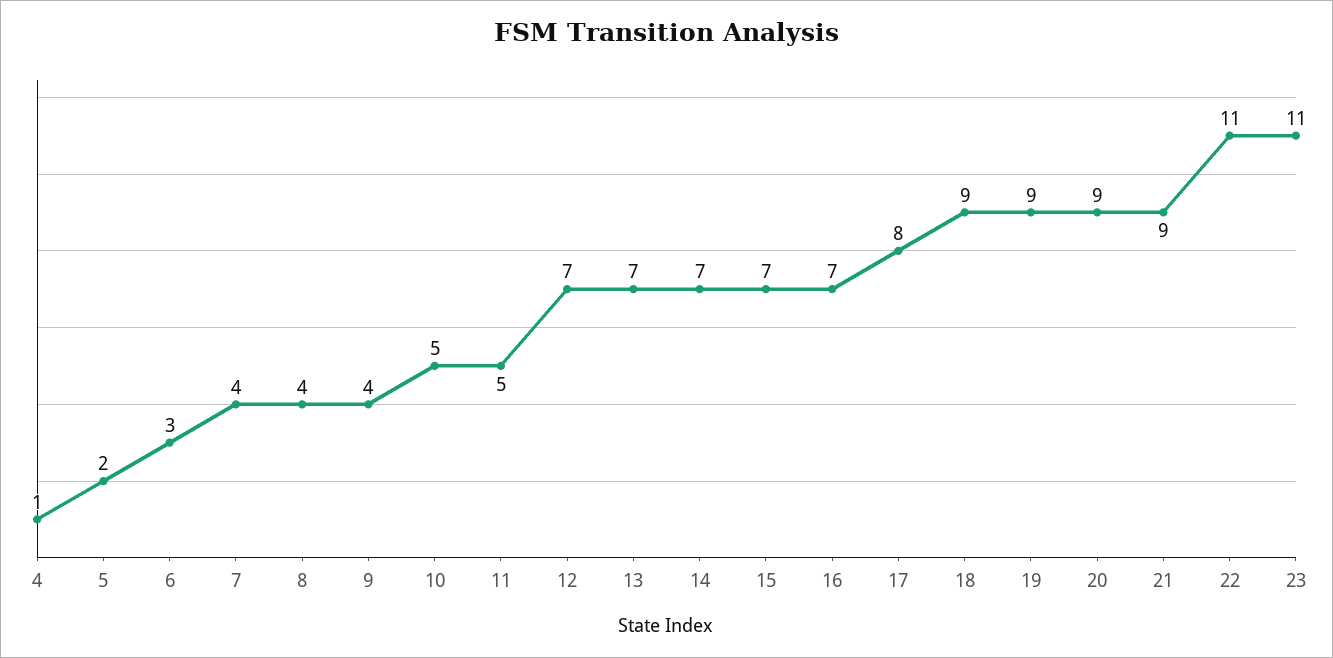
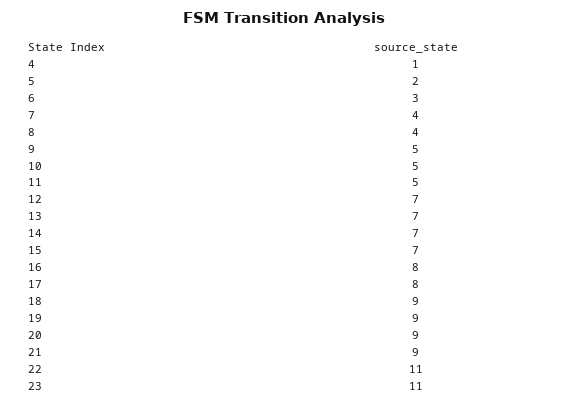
  {
    "4": 1,
    "5": 2,
    "6": 3,
    "7": 4,
    "8": 4,
-   "9": 4,
+   "9": 5,
    "10": 5,
    "11": 5,
    "12": 7,
    "13": 7,
    "14": 7,
    "15": 7,
-   "16": 7,
+   "16": 8,
    "17": 8,
    "18": 9,
    "19": 9,
    "20": 9,
    "21": 9,
    "22": 11,
    "23": 11
  }

